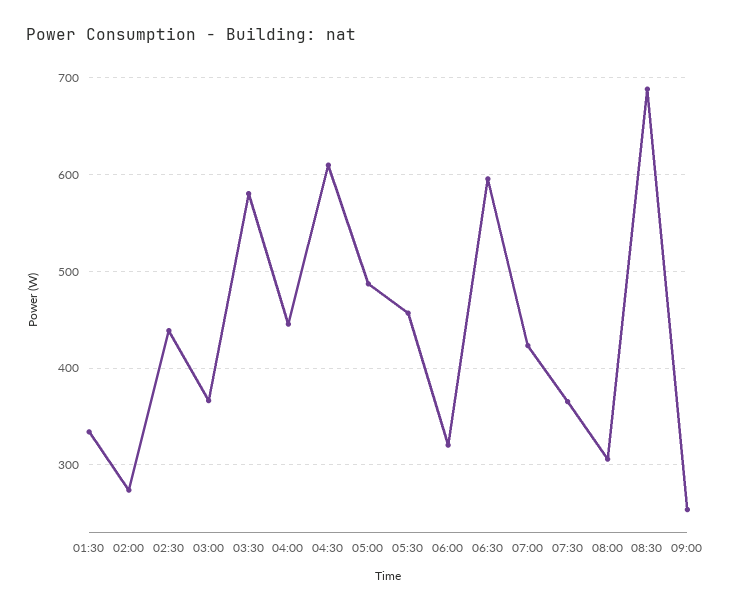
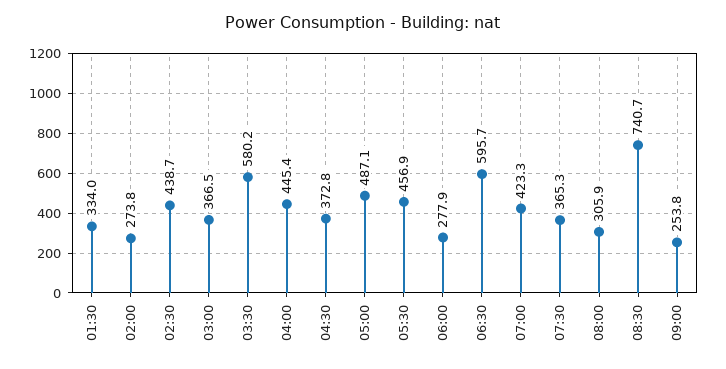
  {
    "01:30": 334,
    "02:00": 273.8,
    "02:30": 438.7,
    "03:00": 366.5,
    "03:30": 580.2,
    "04:00": 445.4,
-   "04:30": 610,
+   "04:30": 372.8,
    "05:00": 487.1,
    "05:30": 456.9,
-   "06:00": 320,
+   "06:00": 277.9,
    "06:30": 595.7,
    "07:00": 423.3,
    "07:30": 365.3,
    "08:00": 305.9,
-   "08:30": 690,
+   "08:30": 740.7,
    "09:00": 253.8
  }

